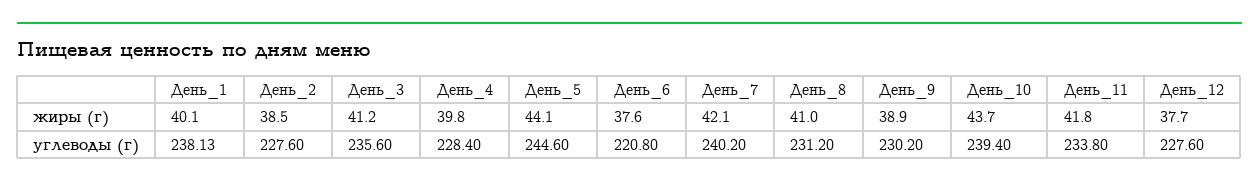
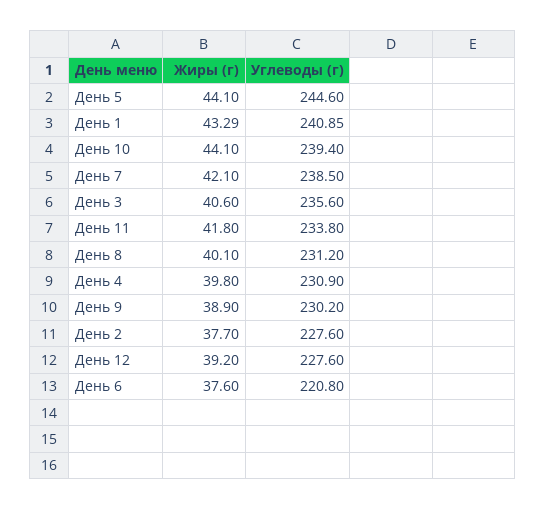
  {
    "День_1": {
-     "жиры (г)": 40.1,
+     "жиры (г)": 43.29,
-     "углеводы (г)": 238.13
+     "углеводы (г)": 240.85
    },
    "День_2": {
-     "жиры (г)": 38.5,
+     "жиры (г)": 37.7,
      "углеводы (г)": 227.6
    },
    "День_3": {
-     "жиры (г)": 41.2,
+     "жиры (г)": 40.6,
      "углеводы (г)": 235.6
    },
    "День_4": {
      "жиры (г)": 39.8,
-     "углеводы (г)": 228.4
+     "углеводы (г)": 230.9
    },
    "День_5": {
      "жиры (г)": 44.1,
      "углеводы (г)": 244.6
    },
    "День_6": {
      "жиры (г)": 37.6,
      "углеводы (г)": 220.8
    },
    "День_7": {
      "жиры (г)": 42.1,
-     "углеводы (г)": 240.2
+     "углеводы (г)": 238.5
    },
    "День_8": {
-     "жиры (г)": 41,
+     "жиры (г)": 40.1,
      "углеводы (г)": 231.2
    },
    "День_9": {
      "жиры (г)": 38.9,
      "углеводы (г)": 230.2
    },
    "День_10": {
-     "жиры (г)": 43.7,
+     "жиры (г)": 44.1,
      "углеводы (г)": 239.4
    },
    "День_11": {
      "жиры (г)": 41.8,
      "углеводы (г)": 233.8
    },
    "День_12": {
-     "жиры (г)": 37.7,
+     "жиры (г)": 39.2,
      "углеводы (г)": 227.6
    }
  }

